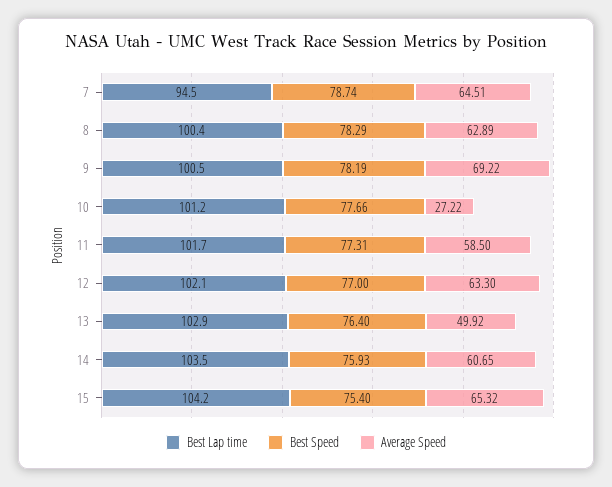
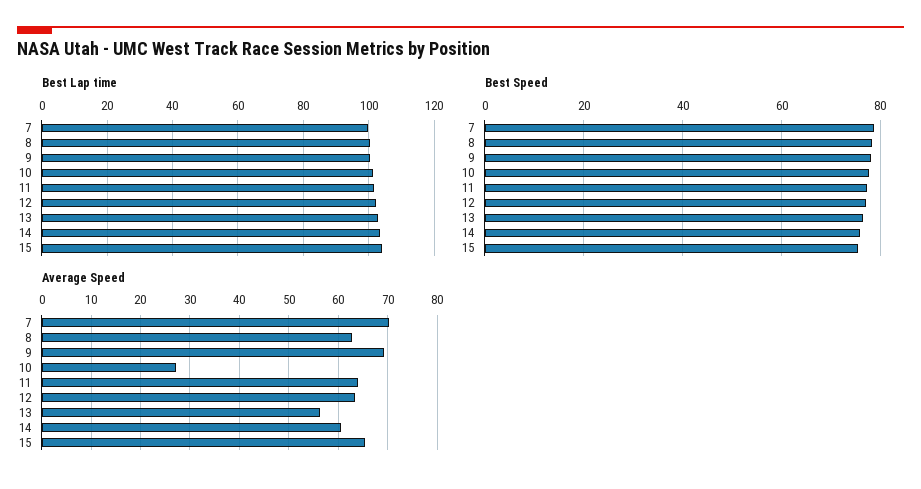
  {
    "Best Lap time": {
-     "7": 94.5,
+     "7": 100,
      "8": 100.4,
      "9": 100.5,
      "10": 101.2,
      "11": 101.7,
      "12": 102.1,
      "13": 102.9,
      "14": 103.5,
      "15": 104.2
    },
    "Best Speed": {
      "7": 78.74,
      "8": 78.29,
      "9": 78.19,
      "10": 77.66,
      "11": 77.31,
      "12": 77,
      "13": 76.4,
      "14": 75.93,
      "15": 75.4
    },
    "Average Speed": {
-     "7": 64.51,
+     "7": 70,
      "8": 62.89,
      "9": 69.22,
      "10": 27.22,
-     "11": 58.5,
+     "11": 64,
      "12": 63.3,
-     "13": 49.92,
+     "13": 56,
      "14": 60.65,
      "15": 65.32
    }
  }

